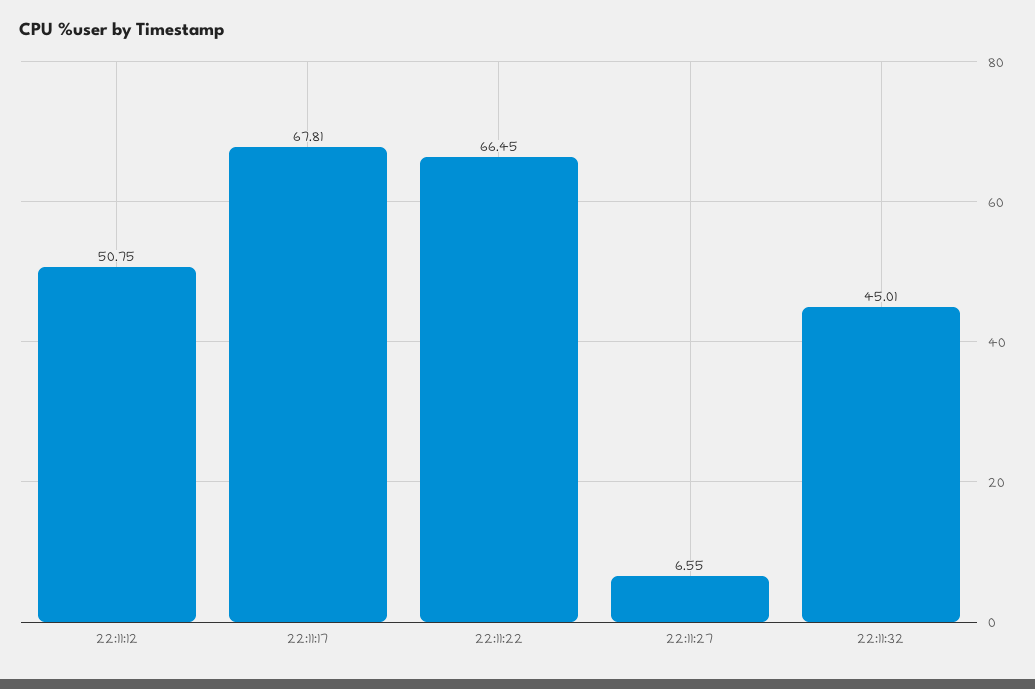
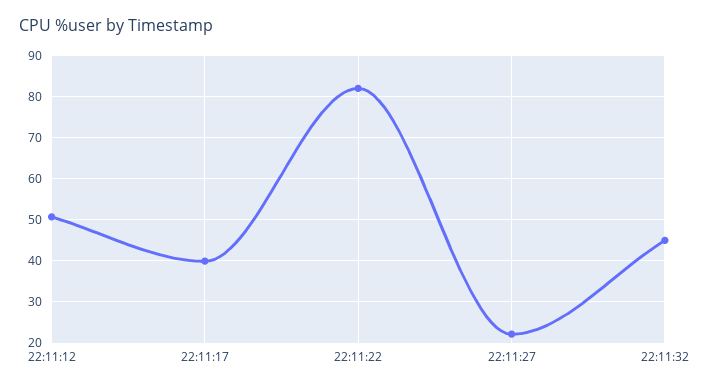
  {
    "22:11:12": 50.75,
-   "22:11:17": 67.81,
+   "22:11:17": 40,
-   "22:11:22": 66.45,
+   "22:11:22": 82,
-   "22:11:27": 6.55,
+   "22:11:27": 22,
    "22:11:32": 45.01
  }

